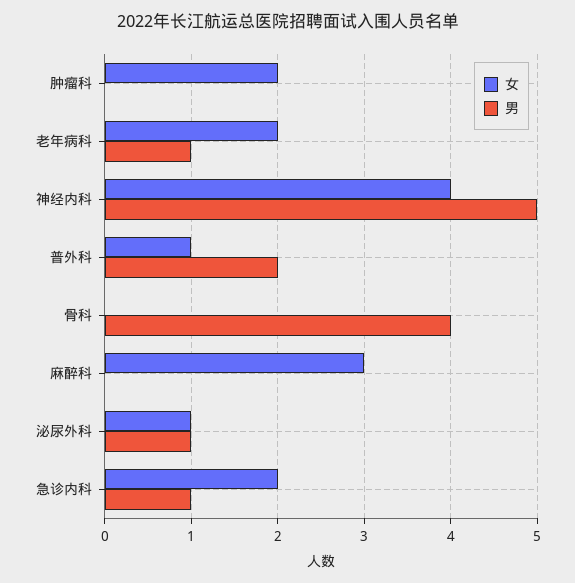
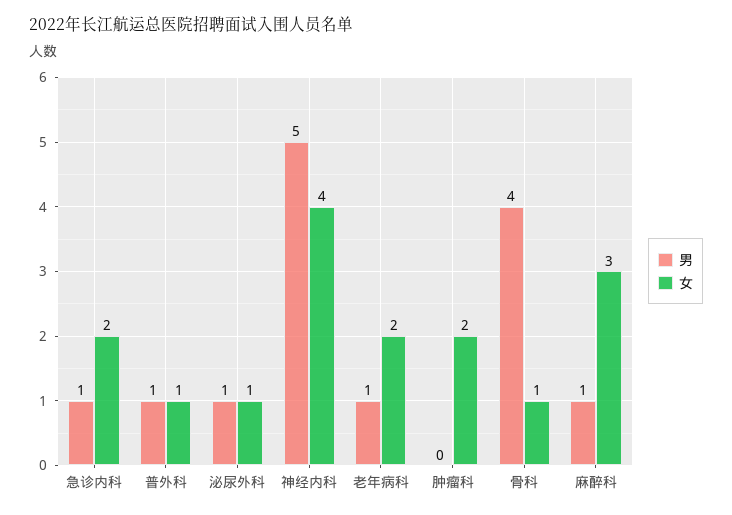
  {
    "女": {
      "肿瘤科": 2,
      "老年病科": 2,
      "神经内科": 4,
      "普外科": 1,
-     "骨科": 0,
+     "骨科": 1,
      "麻醉科": 3,
      "泌尿外科": 1,
      "急诊内科": 2
    },
    "男": {
      "肿瘤科": 0,
      "老年病科": 1,
      "神经内科": 5,
-     "普外科": 2,
+     "普外科": 1,
      "骨科": 4,
-     "麻醉科": 0,
+     "麻醉科": 1,
      "泌尿外科": 1,
      "急诊内科": 1
    }
  }

